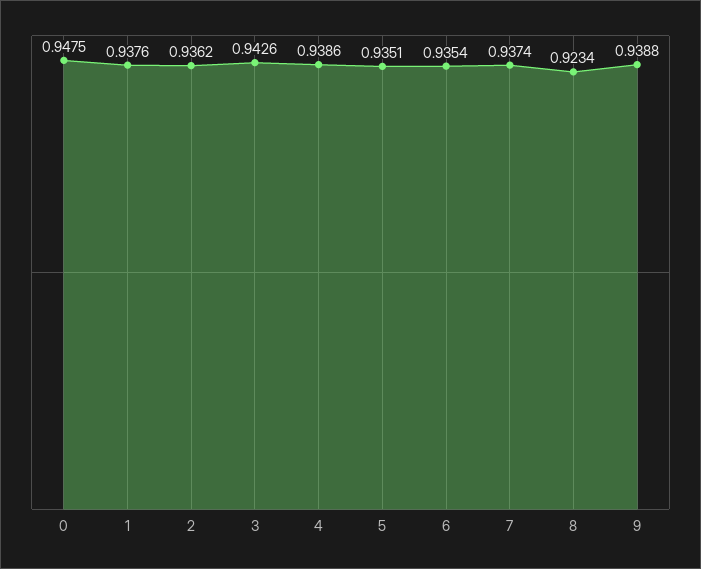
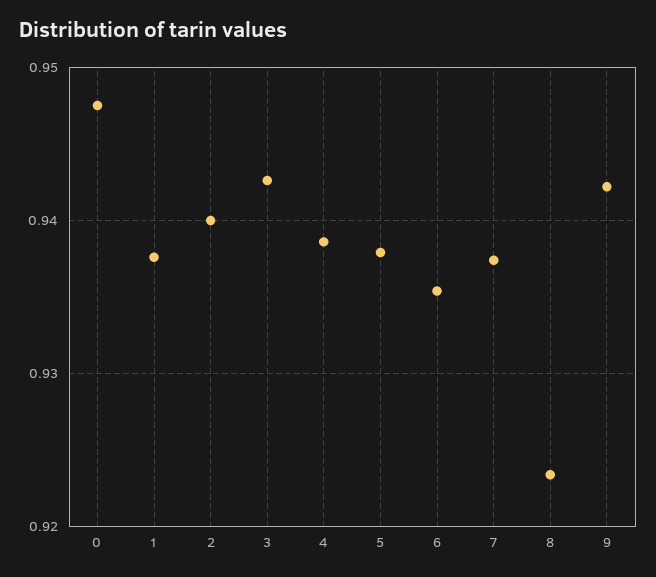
  {
    "0": 0.9475,
    "1": 0.9376,
-   "2": 0.9362,
+   "2": 0.94,
    "3": 0.9426,
    "4": 0.9386,
-   "5": 0.9351,
+   "5": 0.938,
    "6": 0.9354,
    "7": 0.9374,
    "8": 0.9234,
-   "9": 0.9388
+   "9": 0.942
  }

